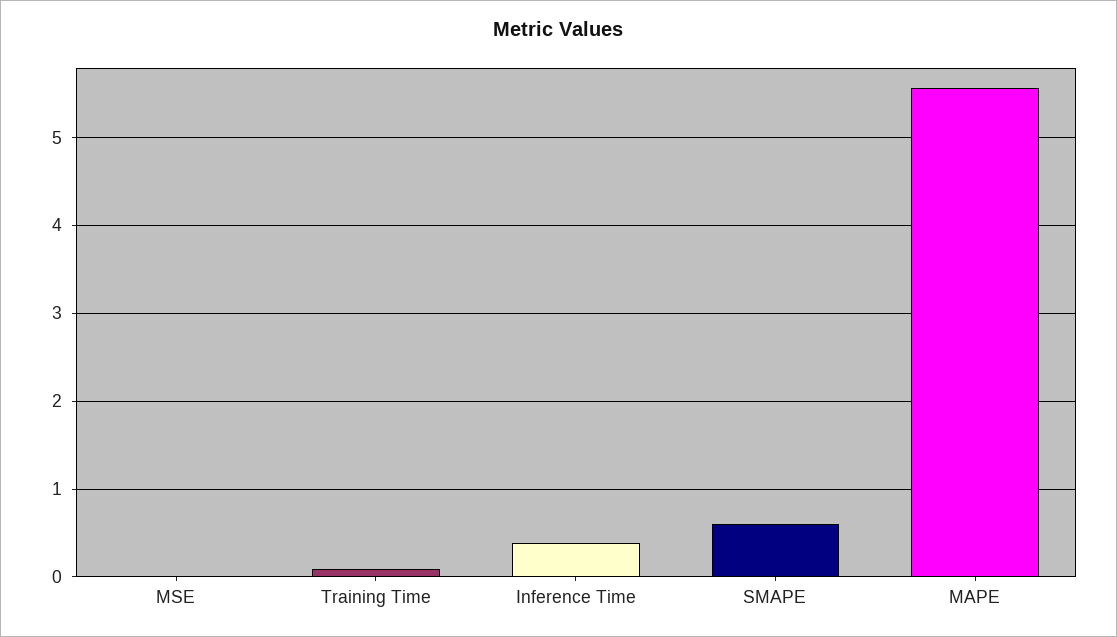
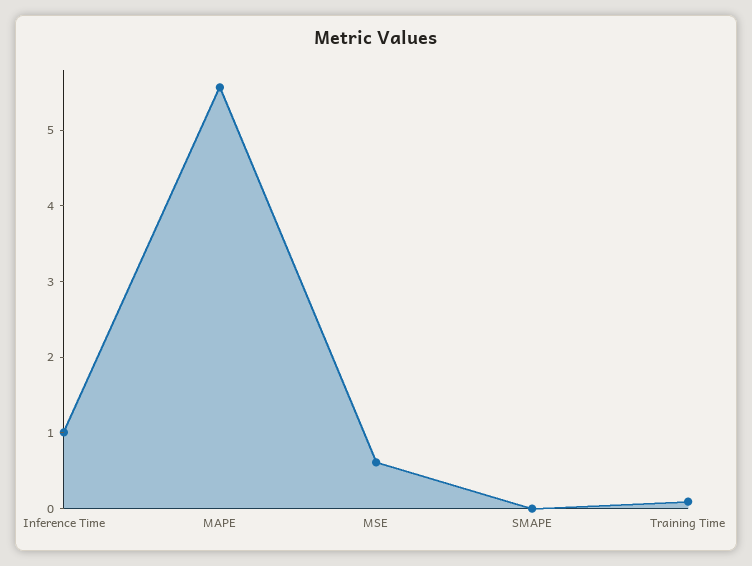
  {
-   "MSE": 0,
+   "MSE": 0.6,
    "Training Time": 0.1,
-   "Inference Time": 0.4,
+   "Inference Time": 1,
-   "SMAPE": 0.6,
+   "SMAPE": 0,
    "MAPE": 5.6
  }

